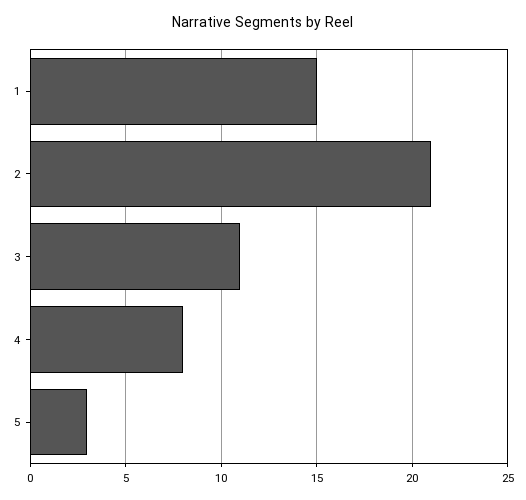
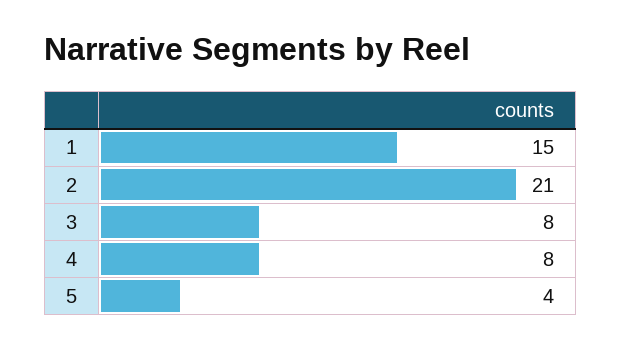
  {
    "1": 15,
    "2": 21,
-   "3": 11,
+   "3": 8,
    "4": 8,
-   "5": 3
+   "5": 4
  }

